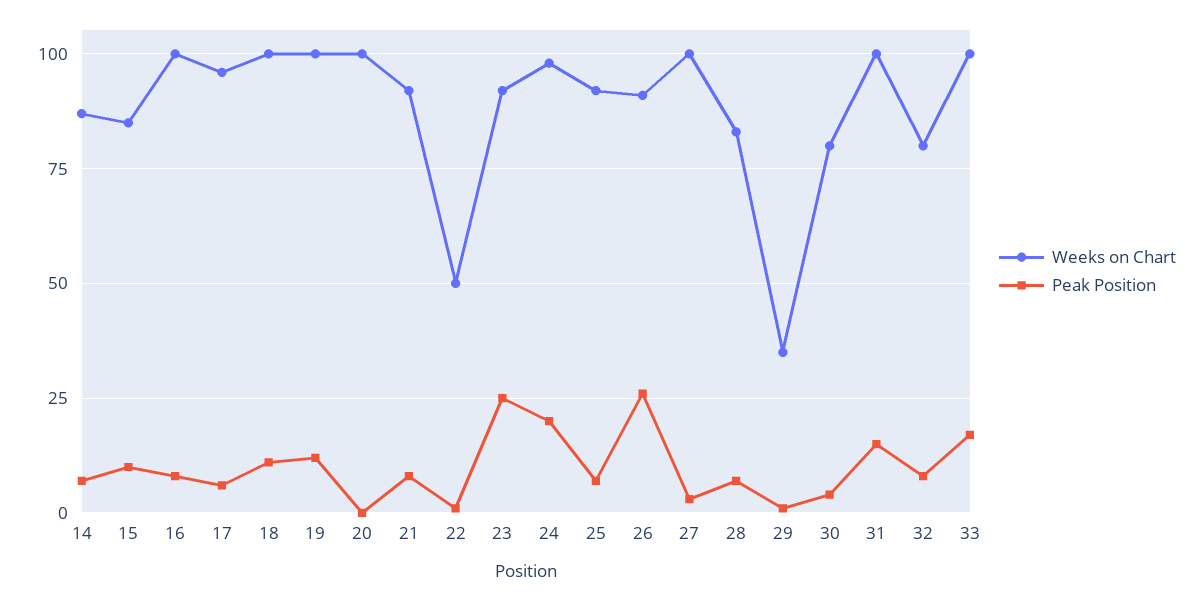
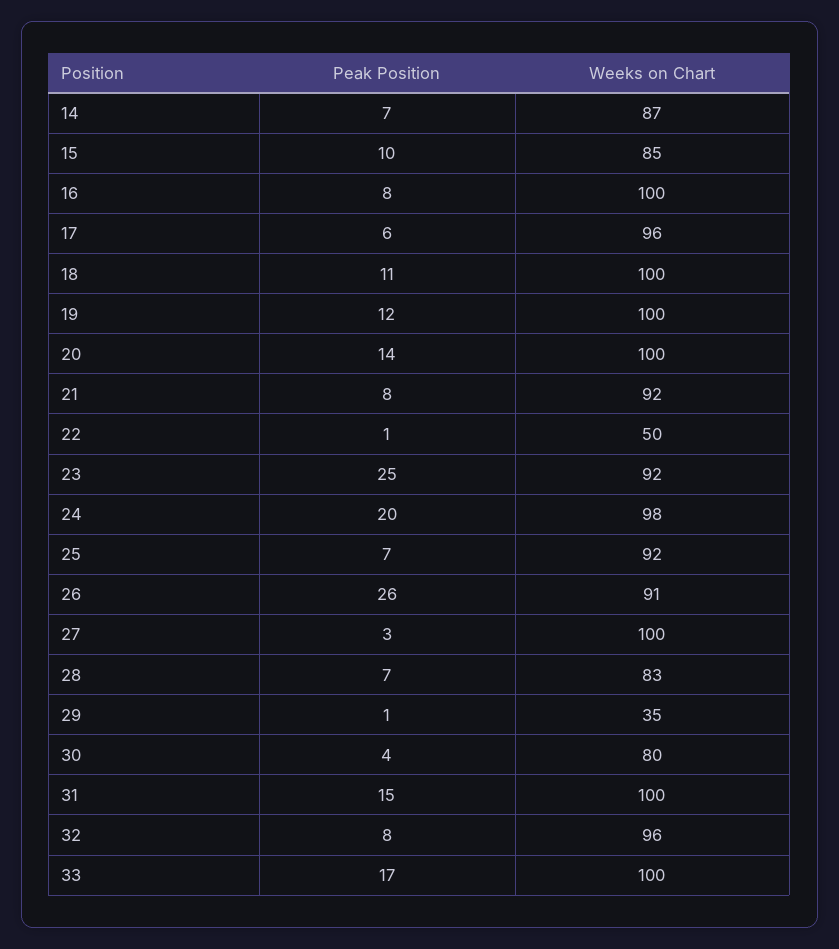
  {
    "Weeks on Chart": {
      "14": 87,
      "15": 85,
      "16": 100,
      "17": 96,
      "18": 100,
      "19": 100,
      "20": 100,
      "21": 92,
      "22": 50,
      "23": 92,
      "24": 98,
      "25": 92,
      "26": 91,
      "27": 100,
      "28": 83,
      "29": 35,
      "30": 80,
      "31": 100,
-     "32": 80,
+     "32": 96,
      "33": 100
    },
    "Peak Position": {
      "14": 7,
      "15": 10,
      "16": 8,
      "17": 6,
      "18": 11,
      "19": 12,
-     "20": 0,
+     "20": 14,
      "21": 8,
      "22": 1,
      "23": 25,
      "24": 20,
      "25": 7,
      "26": 26,
      "27": 3,
      "28": 7,
      "29": 1,
      "30": 4,
      "31": 15,
      "32": 8,
      "33": 17
    }
  }

